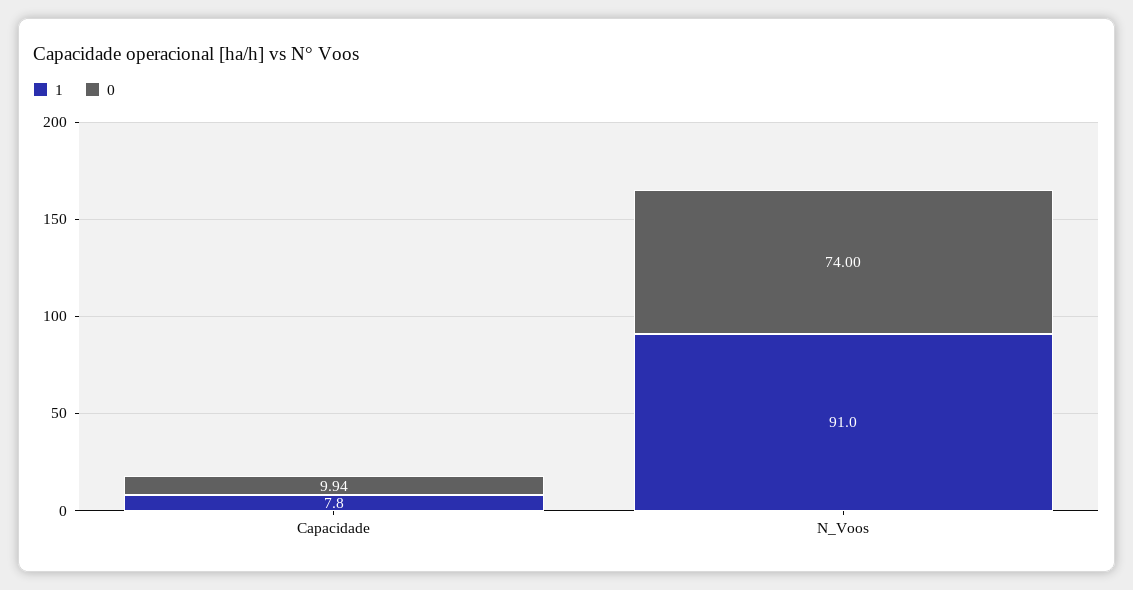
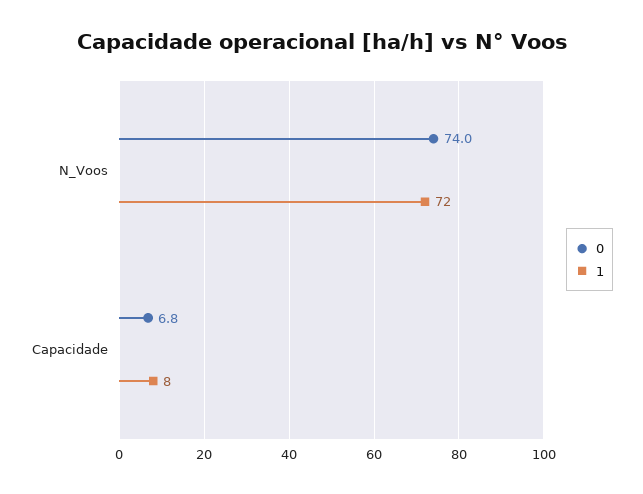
  {
    "1": {
      "Capacidade": 7.8,
-     "N_Voos": 91
+     "N_Voos": 72
    },
    "0": {
-     "Capacidade": 9.94,
+     "Capacidade": 6.8,
      "N_Voos": 74
    }
  }

